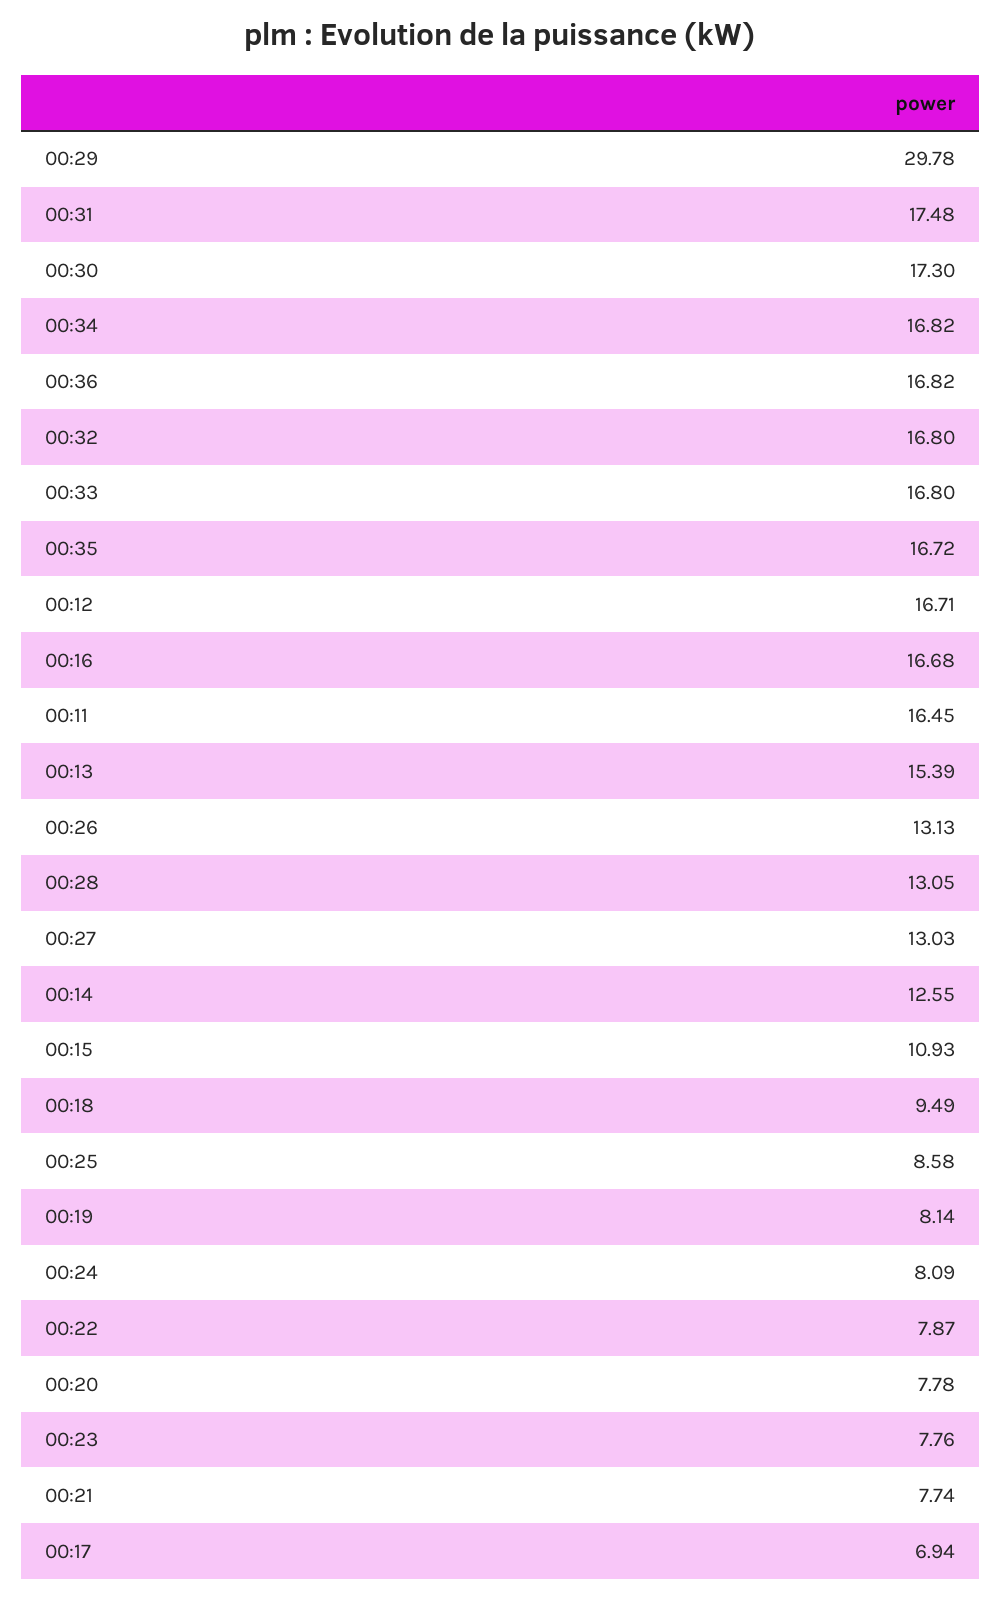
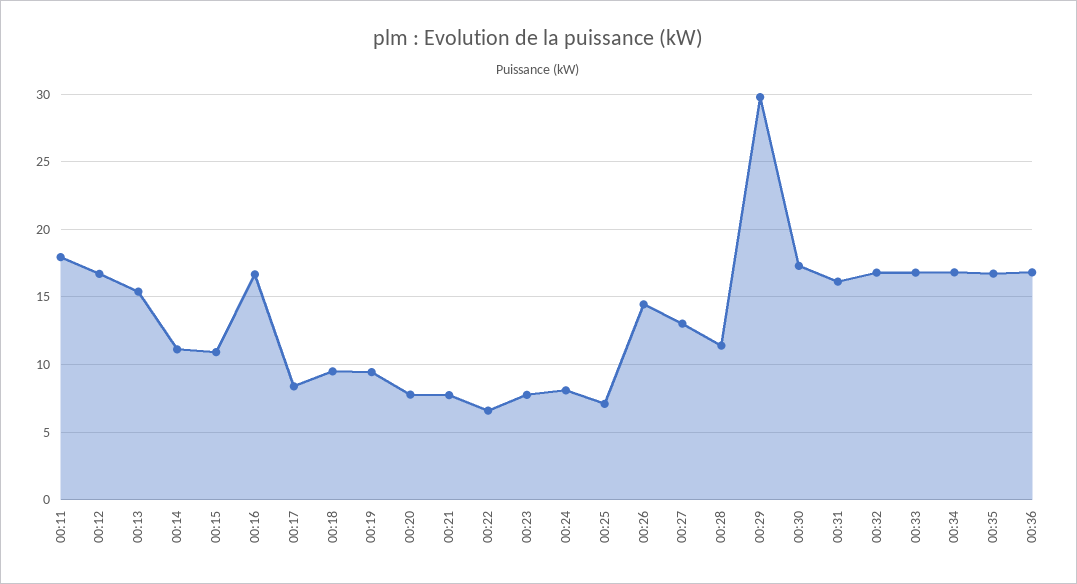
  {
    "00:29": 29.78,
-   "00:31": 17.48,
+   "00:31": 16,
    "00:30": 17.3,
    "00:34": 16.82,
    "00:36": 16.82,
    "00:32": 16.8,
    "00:33": 16.8,
    "00:35": 16.72,
    "00:12": 16.71,
    "00:16": 16.68,
-   "00:11": 16.45,
+   "00:11": 18,
    "00:13": 15.39,
-   "00:26": 13.13,
+   "00:26": 14.5,
-   "00:28": 13.05,
+   "00:28": 11.5,
    "00:27": 13.03,
-   "00:14": 12.55,
+   "00:14": 11,
    "00:15": 10.93,
    "00:18": 9.49,
-   "00:25": 8.58,
+   "00:25": 7,
-   "00:19": 8.14,
+   "00:19": 9.5,
    "00:24": 8.09,
-   "00:22": 7.87,
+   "00:22": 6.5,
    "00:20": 7.78,
    "00:23": 7.76,
    "00:21": 7.74,
-   "00:17": 6.94
+   "00:17": 8.5
  }

